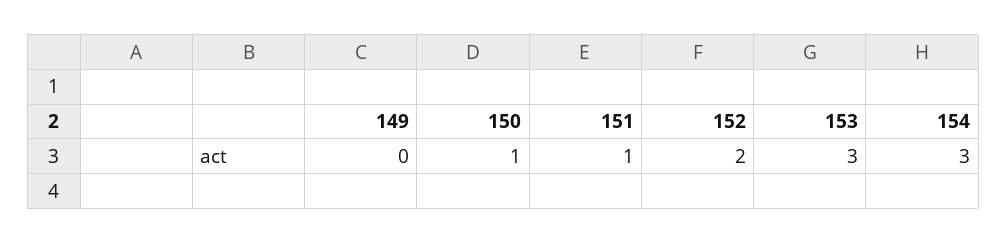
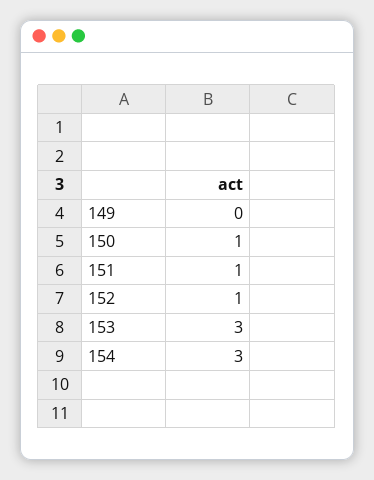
  {
    "149": 0,
    "150": 1,
    "151": 1,
-   "152": 2,
+   "152": 1,
    "153": 3,
    "154": 3
  }

